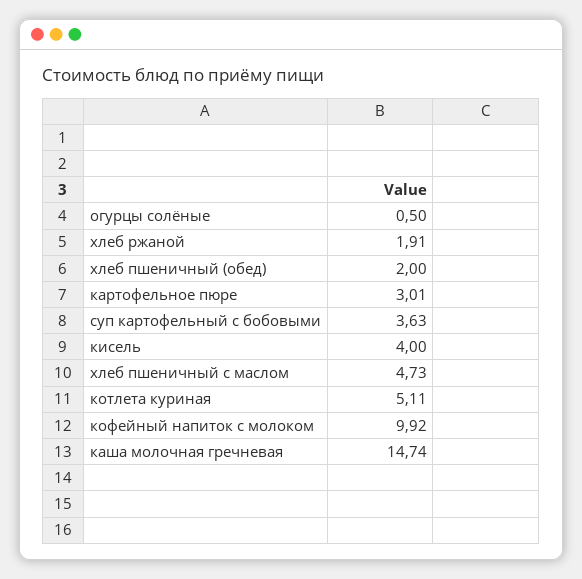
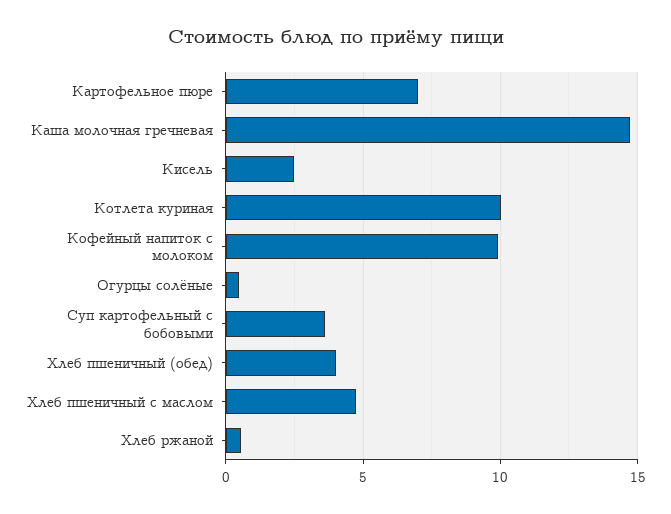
  {
    "огурцы солёные": 0.5,
-   "хлеб ржаной": 1.91,
+   "хлеб ржаной": 0.5,
-   "хлеб пшеничный (обед)": 2,
+   "хлеб пшеничный (обед)": 4,
-   "картофельное пюре": 3.01,
+   "картофельное пюре": 7,
    "суп картофельный с бобовыми": 3.63,
-   "кисель": 4,
+   "кисель": 2.5,
    "хлеб пшеничный с маслом": 4.73,
-   "котлета куриная": 5.11,
+   "котлета куриная": 10,
    "кофейный напиток с молоком": 9.92,
    "каша молочная гречневая": 14.74
  }

